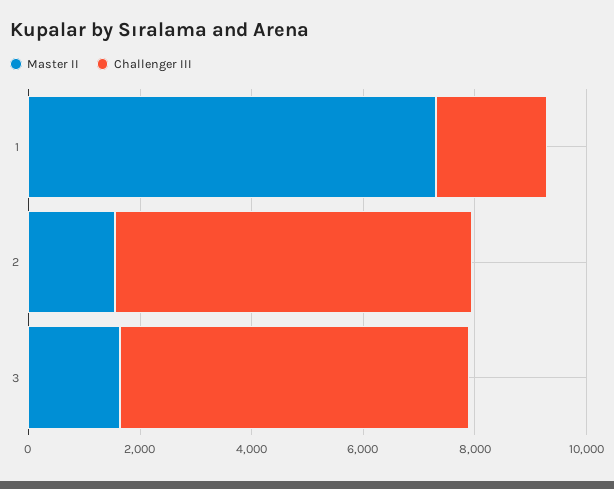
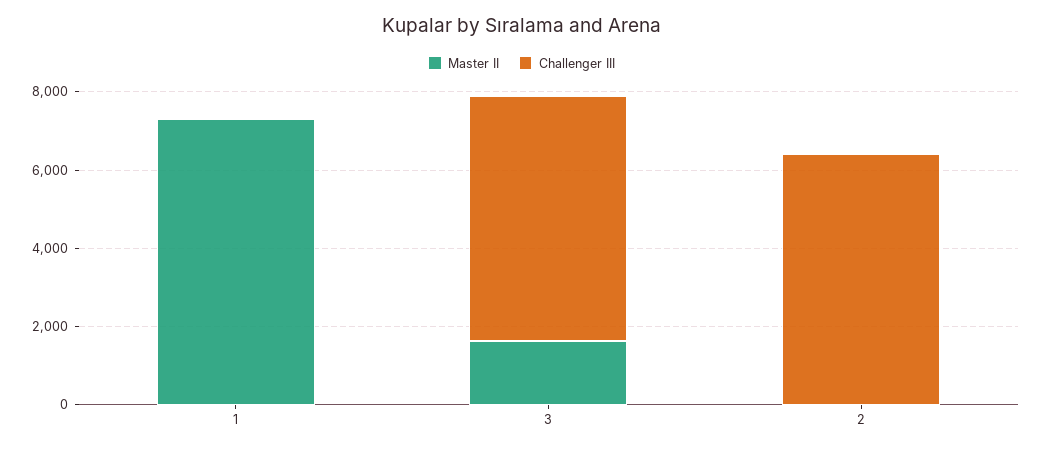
  {
    "Master II": {
      "1": 7500,
-     "2": 1500,
+     "2": 0,
      "3": 1500
    },
    "Challenger III": {
-     "1": 2000,
+     "1": 0,
      "2": 6500,
      "3": 6500
    }
  }

